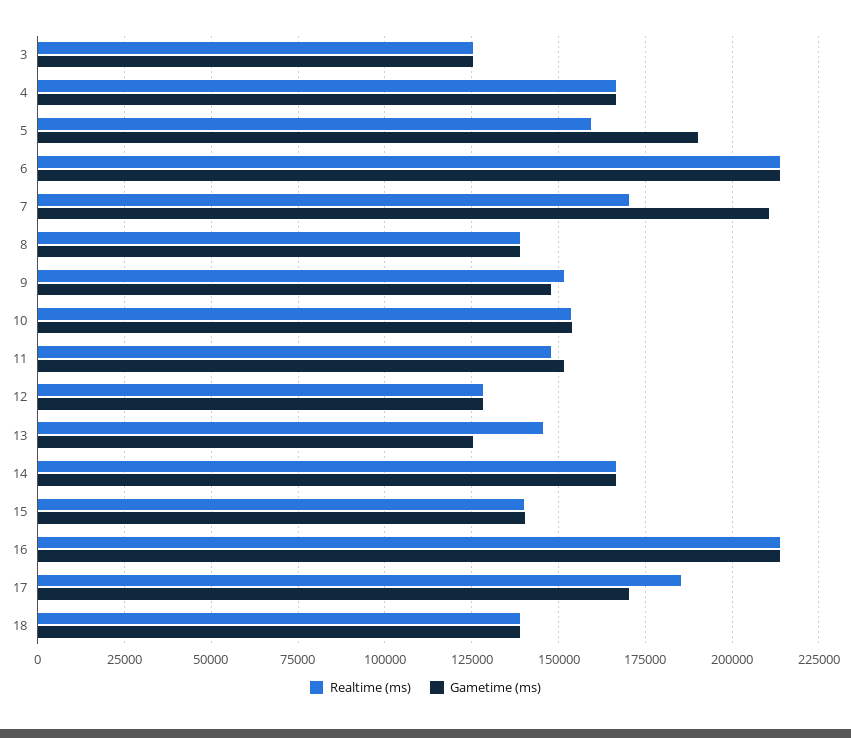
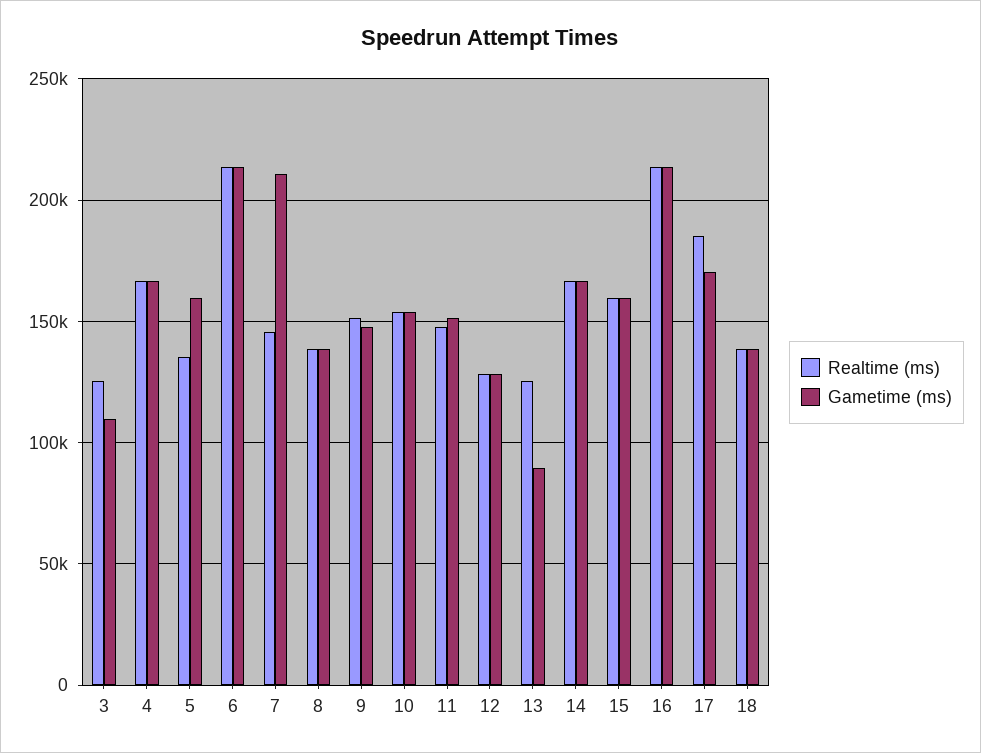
  {
    "Realtime (ms)": {
      "3": 125000,
      "4": 167500,
-     "5": 160000,
+     "5": 135000,
      "6": 212500,
-     "7": 170000,
+     "7": 145000,
      "8": 140000,
      "9": 152500,
      "10": 152500,
      "11": 147500,
      "12": 127500,
-     "13": 145000,
+     "13": 125000,
      "14": 167500,
-     "15": 140000,
+     "15": 160000,
      "16": 212500,
      "17": 185000,
      "18": 140000
    },
    "Gametime (ms)": {
-     "3": 125000,
+     "3": 110000,
      "4": 167500,
-     "5": 190000,
+     "5": 160000,
      "6": 212500,
      "7": 210000,
      "8": 140000,
      "9": 147500,
      "10": 155000,
      "11": 152500,
      "12": 127500,
-     "13": 125000,
+     "13": 90000,
      "14": 167500,
-     "15": 140000,
+     "15": 160000,
      "16": 212500,
      "17": 170000,
      "18": 140000
    }
  }

